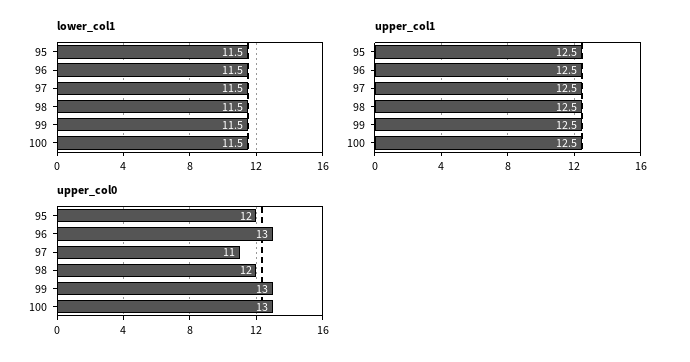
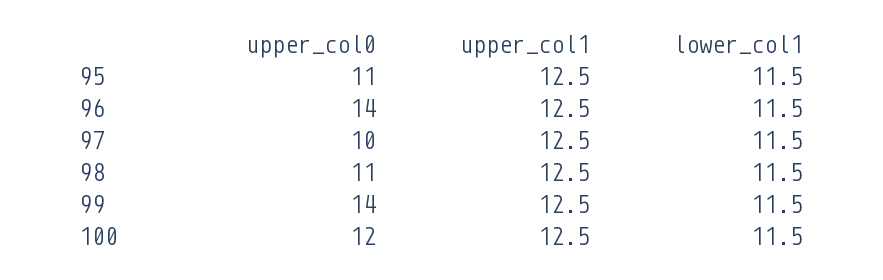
  {
    "lower_col1": {
      "95": 11.5,
      "96": 11.5,
      "97": 11.5,
      "98": 11.5,
      "99": 11.5,
      "100": 11.5
    },
    "upper_col1": {
      "95": 12.5,
      "96": 12.5,
      "97": 12.5,
      "98": 12.5,
      "99": 12.5,
      "100": 12.5
    },
    "upper_col0": {
-     "95": 12,
+     "95": 11,
-     "96": 13,
+     "96": 14,
-     "97": 11,
+     "97": 10,
-     "98": 12,
+     "98": 11,
-     "99": 13,
+     "99": 14,
-     "100": 13
+     "100": 12
    }
  }

